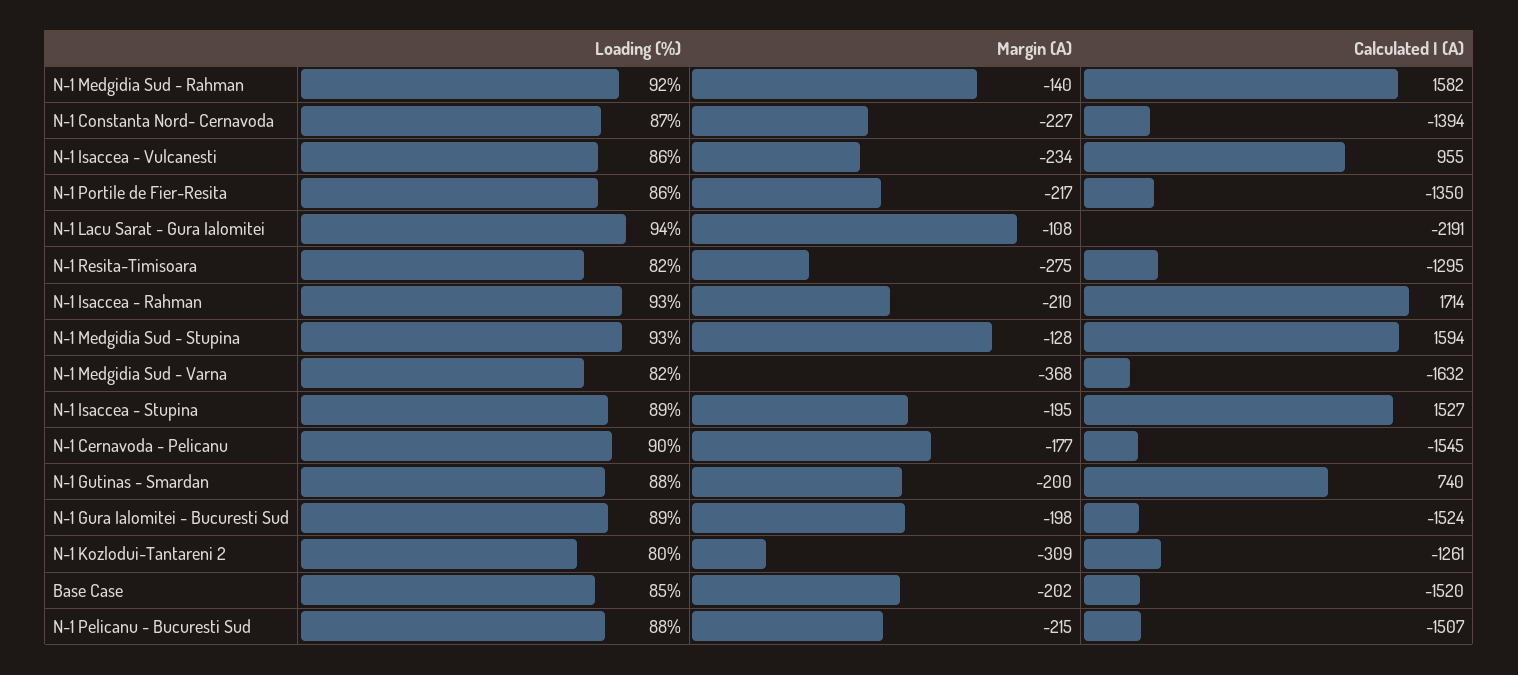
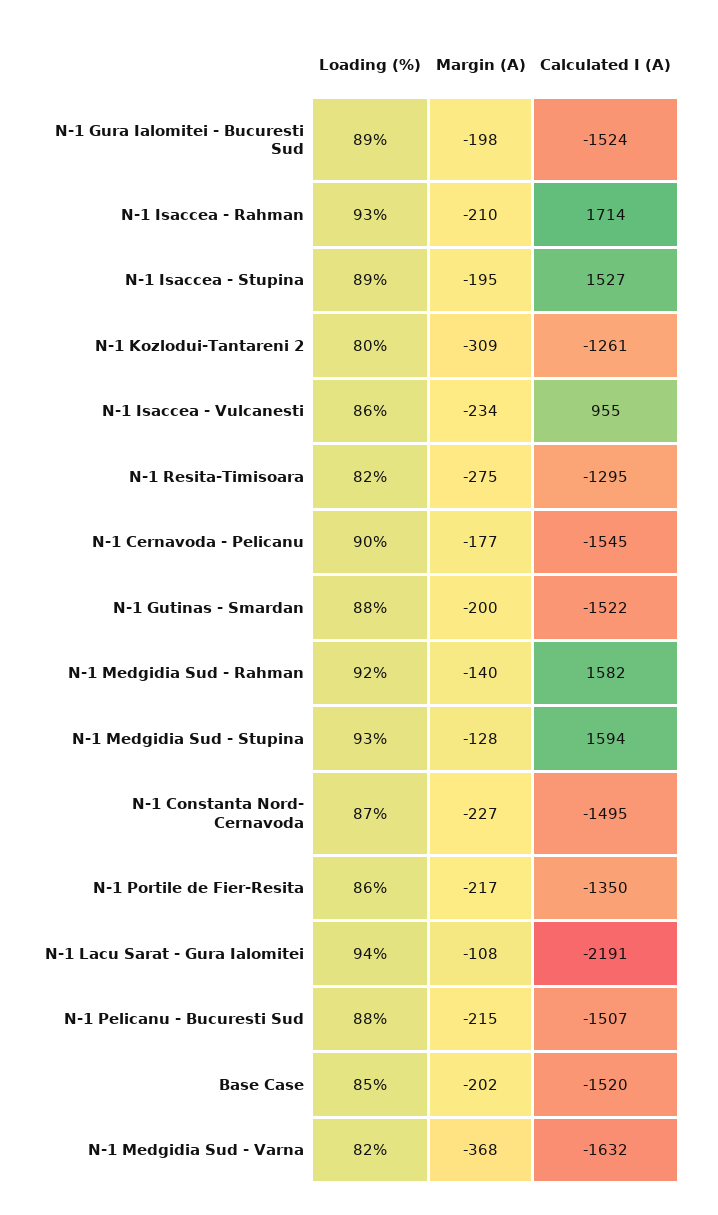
  {
    "Loading (%)": {
      "N-1 Medgidia Sud - Rahman": 92,
      "N-1 Constanta Nord- Cernavoda": 87,
      "N-1 Isaccea - Vulcanesti": 86,
      "N-1 Portile de Fier-Resita": 86,
      "N-1 Lacu Sarat - Gura Ialomitei": 94,
      "N-1 Resita-Timisoara": 82,
      "N-1 Isaccea - Rahman": 93,
      "N-1 Medgidia Sud - Stupina": 93,
      "N-1 Medgidia Sud - Varna": 82,
      "N-1 Isaccea - Stupina": 89,
      "N-1 Cernavoda - Pelicanu": 90,
      "N-1 Gutinas - Smardan": 88,
      "N-1 Gura Ialomitei - Bucuresti Sud": 89,
      "N-1 Kozlodui-Tantareni 2": 80,
      "Base Case": 85,
      "N-1 Pelicanu - Bucuresti Sud": 88
    },
    "Margin (A)": {
      "N-1 Medgidia Sud - Rahman": -140,
      "N-1 Constanta Nord- Cernavoda": -227,
      "N-1 Isaccea - Vulcanesti": -234,
      "N-1 Portile de Fier-Resita": -217,
      "N-1 Lacu Sarat - Gura Ialomitei": -108,
      "N-1 Resita-Timisoara": -275,
      "N-1 Isaccea - Rahman": -210,
      "N-1 Medgidia Sud - Stupina": -128,
      "N-1 Medgidia Sud - Varna": -368,
      "N-1 Isaccea - Stupina": -195,
      "N-1 Cernavoda - Pelicanu": -177,
      "N-1 Gutinas - Smardan": -200,
      "N-1 Gura Ialomitei - Bucuresti Sud": -198,
      "N-1 Kozlodui-Tantareni 2": -309,
      "Base Case": -202,
      "N-1 Pelicanu - Bucuresti Sud": -215
    },
    "Calculated I (A)": {
      "N-1 Medgidia Sud - Rahman": 1582,
-     "N-1 Constanta Nord- Cernavoda": -1394,
+     "N-1 Constanta Nord- Cernavoda": -1495,
      "N-1 Isaccea - Vulcanesti": 955,
      "N-1 Portile de Fier-Resita": -1350,
      "N-1 Lacu Sarat - Gura Ialomitei": -2191,
      "N-1 Resita-Timisoara": -1295,
      "N-1 Isaccea - Rahman": 1714,
      "N-1 Medgidia Sud - Stupina": 1594,
      "N-1 Medgidia Sud - Varna": -1632,
      "N-1 Isaccea - Stupina": 1527,
      "N-1 Cernavoda - Pelicanu": -1545,
-     "N-1 Gutinas - Smardan": 740,
+     "N-1 Gutinas - Smardan": -1522,
      "N-1 Gura Ialomitei - Bucuresti Sud": -1524,
      "N-1 Kozlodui-Tantareni 2": -1261,
      "Base Case": -1520,
      "N-1 Pelicanu - Bucuresti Sud": -1507
    }
  }

